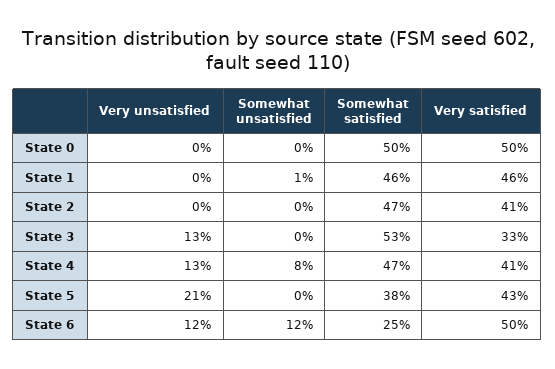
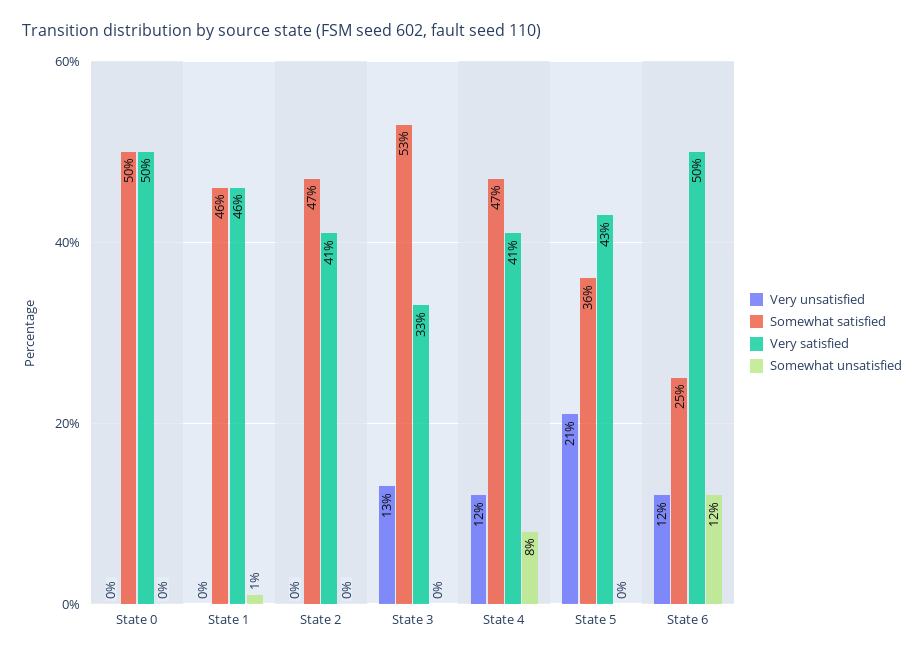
  {
    "Very unsatisfied": {
      "State 0": 0,
      "State 1": 0,
      "State 2": 0,
      "State 3": 13,
-     "State 4": 13,
+     "State 4": 12,
      "State 5": 21,
      "State 6": 12
    },
    "Somewhat unsatisfied": {
      "State 0": 0,
      "State 1": 1,
      "State 2": 0,
      "State 3": 0,
      "State 4": 8,
      "State 5": 0,
      "State 6": 12
    },
    "Somewhat satisfied": {
      "State 0": 50,
      "State 1": 46,
      "State 2": 47,
      "State 3": 53,
      "State 4": 47,
-     "State 5": 38,
+     "State 5": 36,
      "State 6": 25
    },
    "Very satisfied": {
      "State 0": 50,
      "State 1": 46,
      "State 2": 41,
      "State 3": 33,
      "State 4": 41,
      "State 5": 43,
      "State 6": 50
    }
  }

